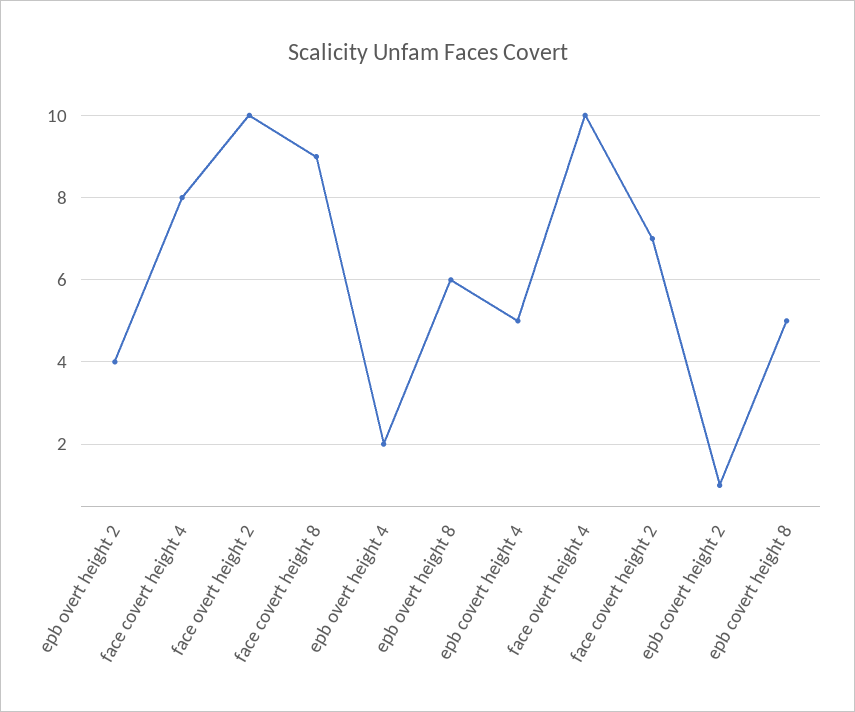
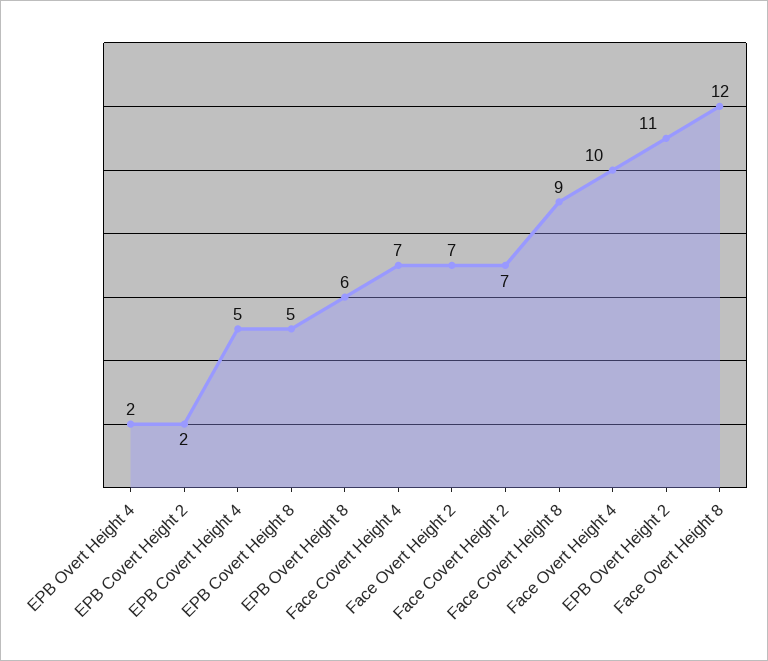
  {
-   "epb overt height 2": 4,
+   "epb overt height 2": 11,
-   "face covert height 4": 8,
+   "face covert height 4": 7,
-   "face overt height 2": 10,
+   "face overt height 2": 7,
    "face covert height 8": 9,
    "epb overt height 4": 2,
    "epb overt height 8": 6,
    "epb covert height 4": 5,
    "face overt height 4": 10,
    "face covert height 2": 7,
-   "epb covert height 2": 1,
+   "epb covert height 2": 2,
-   "epb covert height 8": 5
+   "epb covert height 8": 5,
+   "Face Overt Height 8": 12
  }

